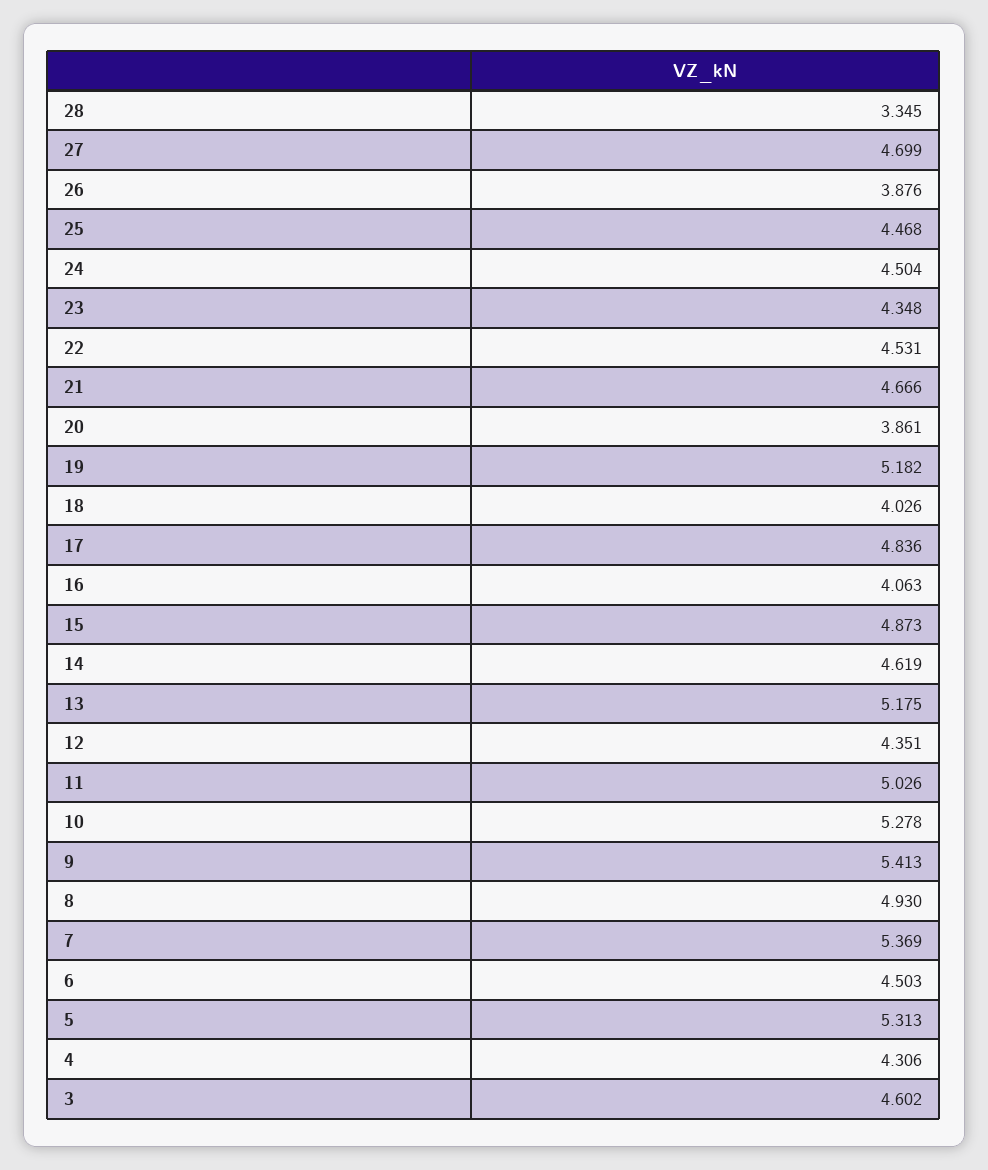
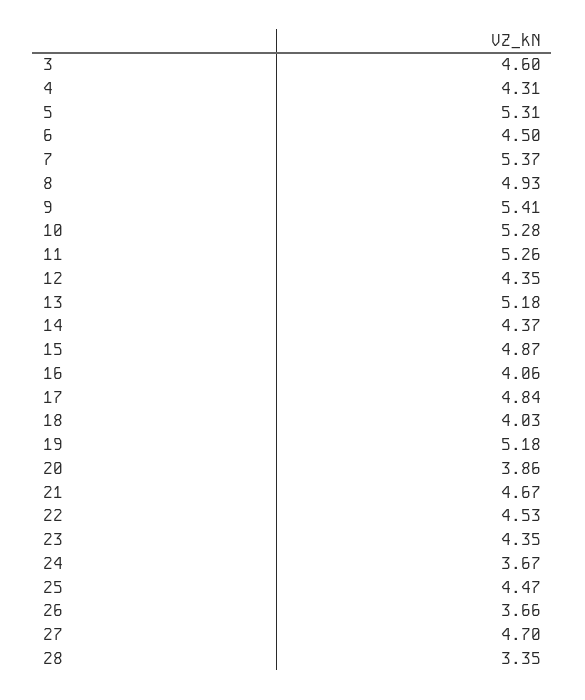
  {
    "28": 3.345,
    "27": 4.699,
-   "26": 3.876,
+   "26": 3.66,
    "25": 4.468,
-   "24": 4.504,
+   "24": 3.67,
    "23": 4.348,
    "22": 4.531,
    "21": 4.666,
    "20": 3.861,
    "19": 5.182,
    "18": 4.026,
    "17": 4.836,
    "16": 4.063,
    "15": 4.873,
-   "14": 4.619,
+   "14": 4.37,
    "13": 5.175,
    "12": 4.351,
-   "11": 5.026,
+   "11": 5.26,
    "10": 5.278,
    "9": 5.413,
    "8": 4.93,
    "7": 5.369,
    "6": 4.503,
    "5": 5.313,
    "4": 4.306,
    "3": 4.602
  }

